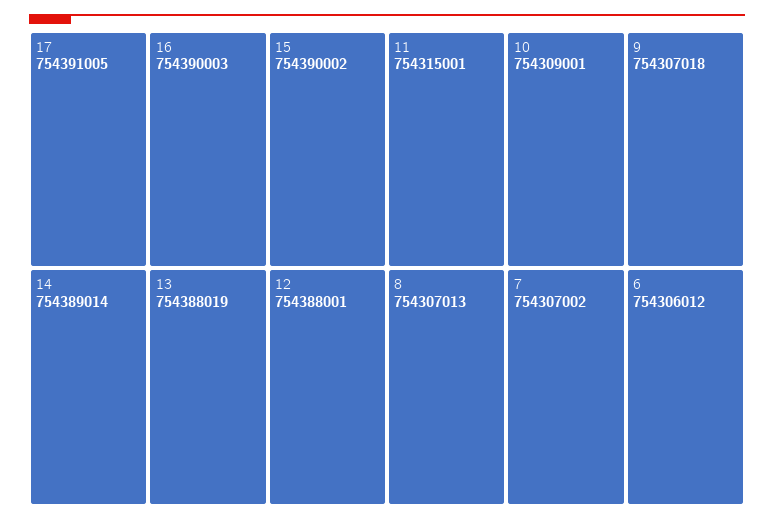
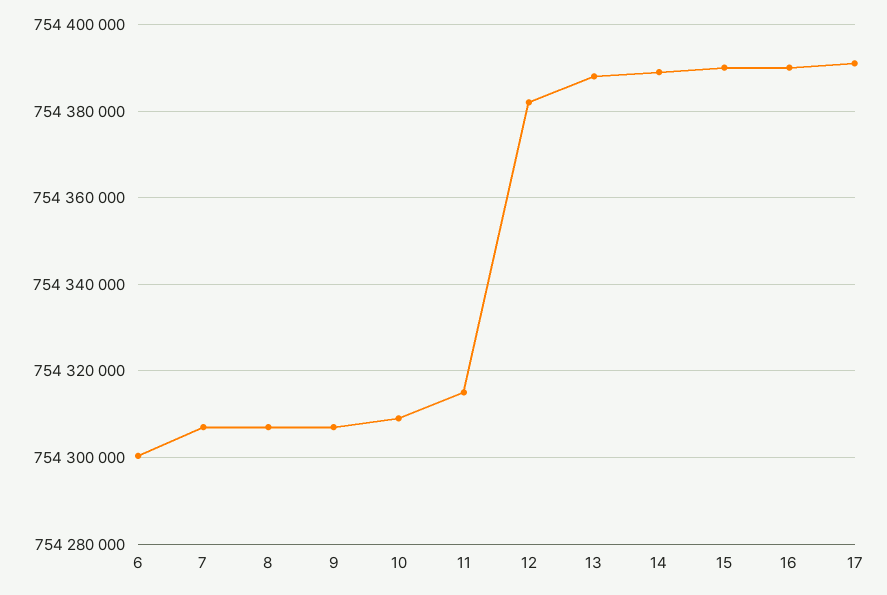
  {
    "17": 754391005,
    "16": 754390003,
    "15": 754390002,
    "14": 754389014,
    "13": 754388019,
-   "12": 754388001,
+   "12": 754382000,
    "11": 754315001,
    "10": 754309001,
    "9": 754307018,
    "8": 754307013,
    "7": 754307002,
-   "6": 754306012
+   "6": 754300000
  }

